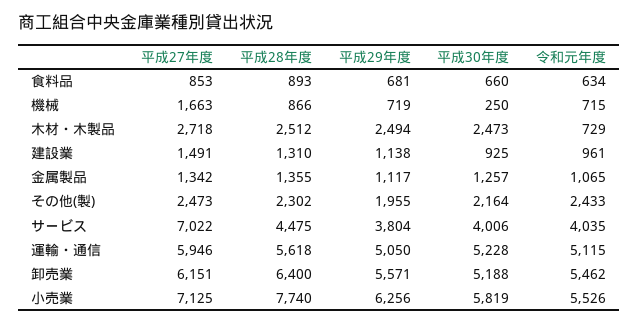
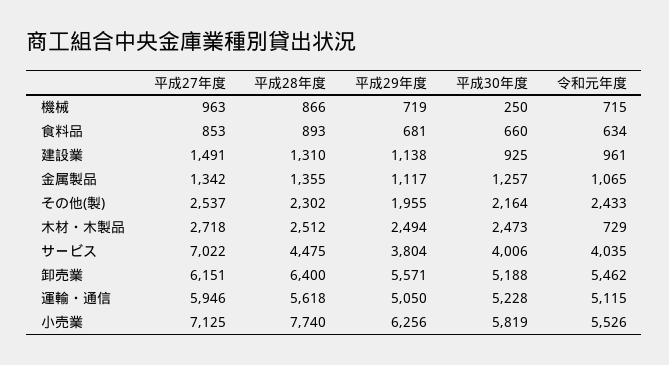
  {
    "平成27年度": {
      "食料品": 853,
-     "機械": 1663,
+     "機械": 963,
      "木材・木製品": 2718,
      "建設業": 1491,
      "金属製品": 1342,
-     "その他(製)": 2473,
+     "その他(製)": 2537,
      "サービス": 7022,
      "運輸・通信": 5946,
      "卸売業": 6151,
      "小売業": 7125
    },
    "平成28年度": {
      "食料品": 893,
      "機械": 866,
      "木材・木製品": 2512,
      "建設業": 1310,
      "金属製品": 1355,
      "その他(製)": 2302,
      "サービス": 4475,
      "運輸・通信": 5618,
      "卸売業": 6400,
      "小売業": 7740
    },
    "平成29年度": {
      "食料品": 681,
      "機械": 719,
      "木材・木製品": 2494,
      "建設業": 1138,
      "金属製品": 1117,
      "その他(製)": 1955,
      "サービス": 3804,
      "運輸・通信": 5050,
      "卸売業": 5571,
      "小売業": 6256
    },
    "平成30年度": {
      "食料品": 660,
      "機械": 250,
      "木材・木製品": 2473,
      "建設業": 925,
      "金属製品": 1257,
      "その他(製)": 2164,
      "サービス": 4006,
      "運輸・通信": 5228,
      "卸売業": 5188,
      "小売業": 5819
    },
    "令和元年度": {
      "食料品": 634,
      "機械": 715,
      "木材・木製品": 729,
      "建設業": 961,
      "金属製品": 1065,
      "その他(製)": 2433,
      "サービス": 4035,
      "運輸・通信": 5115,
      "卸売業": 5462,
      "小売業": 5526
    }
  }

